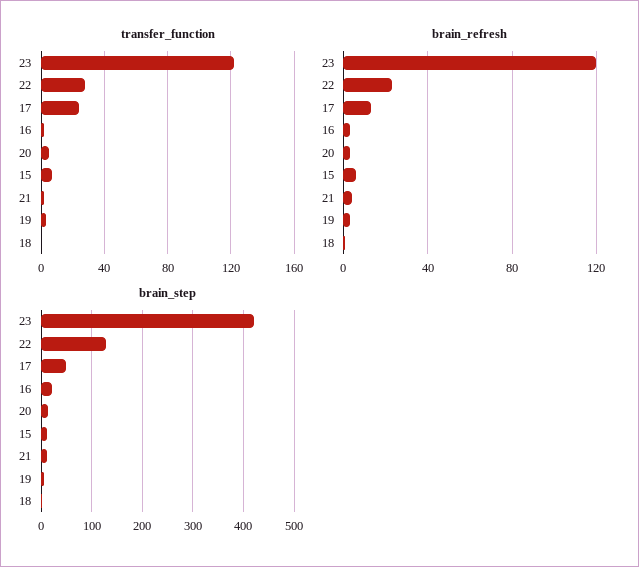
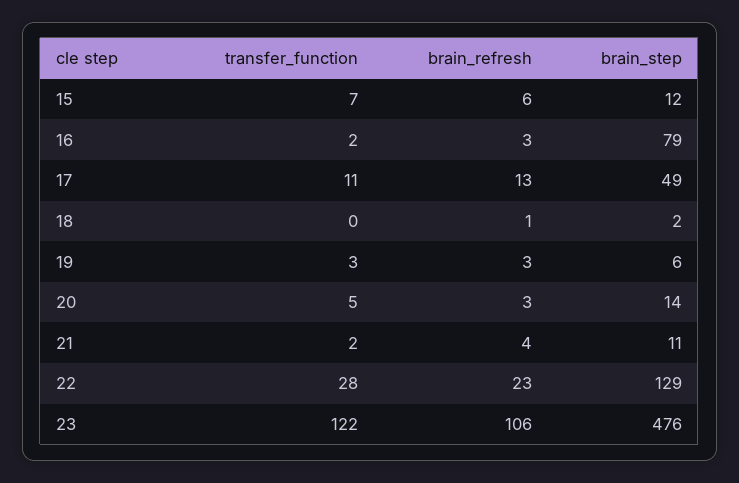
  {
    "transfer_function": {
      "23": 122,
      "22": 28,
-     "17": 25,
+     "17": 11,
      "16": 2,
      "20": 5,
      "15": 7,
      "21": 2,
      "19": 3,
      "18": 0
    },
    "brain_refresh": {
-     "23": 120,
+     "23": 106,
      "22": 23,
      "17": 13,
      "16": 3,
      "20": 3,
      "15": 6,
      "21": 4,
      "19": 3,
      "18": 1
    },
    "brain_step": {
-     "23": 420,
+     "23": 476,
      "22": 129,
      "17": 49,
-     "16": 20,
+     "16": 79,
      "20": 14,
      "15": 12,
      "21": 11,
      "19": 6,
      "18": 2
    }
  }

